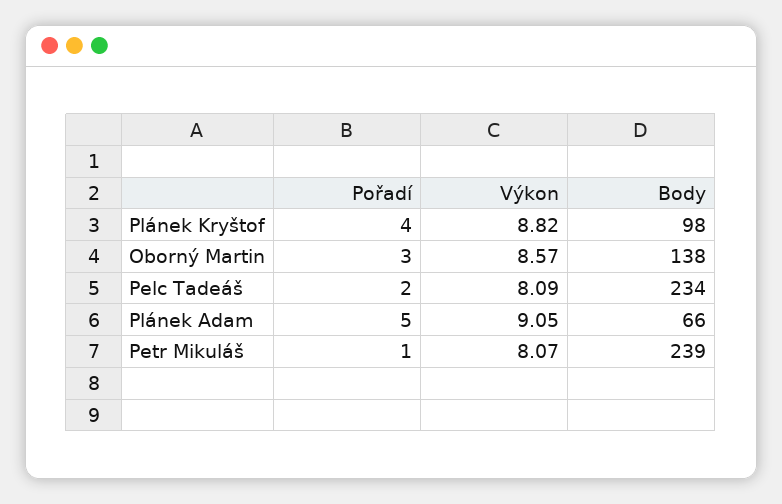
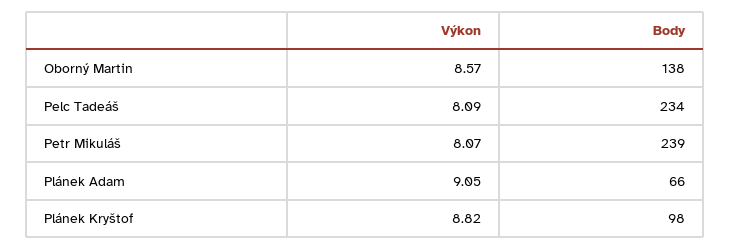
  {
-   "Pořadí": {
-     "Plánek Kryštof": 4,
-     "Oborný Martin": 3,
-     "Pelc Tadeáš": 2,
-     "Plánek Adam": 5,
-     "Petr Mikuláš": 1
-   },
    "Výkon": {
      "Plánek Kryštof": 8.82,
      "Oborný Martin": 8.57,
      "Pelc Tadeáš": 8.09,
      "Plánek Adam": 9.05,
      "Petr Mikuláš": 8.07
    },
    "Body": {
      "Plánek Kryštof": 98,
      "Oborný Martin": 138,
      "Pelc Tadeáš": 234,
      "Plánek Adam": 66,
      "Petr Mikuláš": 239
    }
  }

